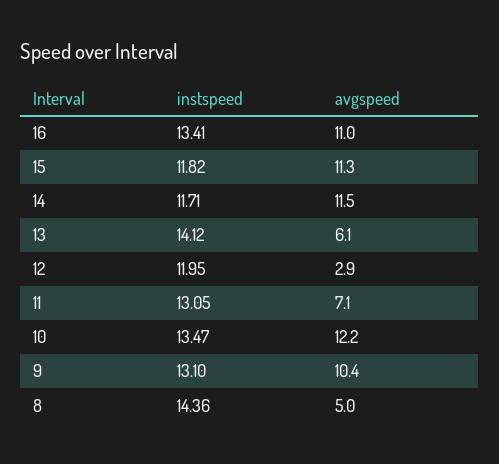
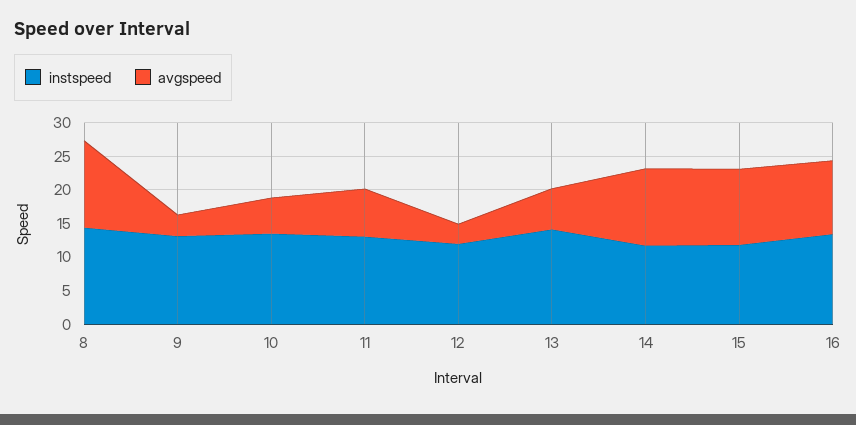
  {
    "instspeed": {
      "16": 13.41,
      "15": 11.82,
      "14": 11.71,
      "13": 14.12,
      "12": 11.95,
      "11": 13.05,
      "10": 13.47,
      "9": 13.1,
      "8": 14.36
    },
    "avgspeed": {
      "16": 11,
      "15": 11.3,
      "14": 11.5,
      "13": 6.1,
      "12": 2.9,
      "11": 7.1,
-     "10": 12.2,
+     "10": 5,
-     "9": 10.4,
+     "9": 2.5,
-     "8": 5
+     "8": 12.5
    }
  }

